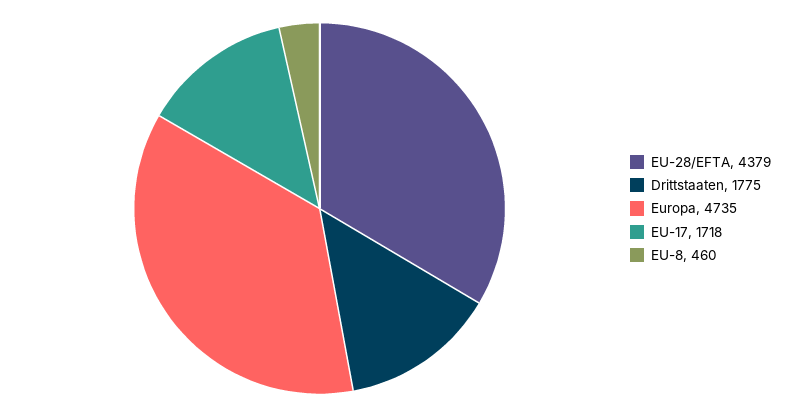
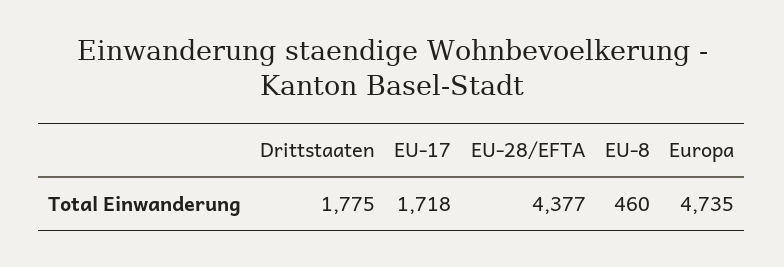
  {
-   "EU-28/EFTA": 4379,
+   "EU-28/EFTA": 4377,
    "Drittstaaten": 1775,
    "Europa": 4735,
    "EU-17": 1718,
    "EU-8": 460
  }

